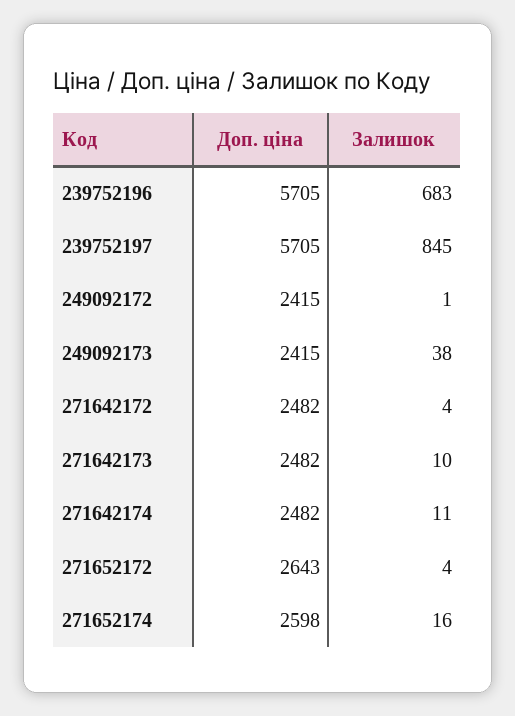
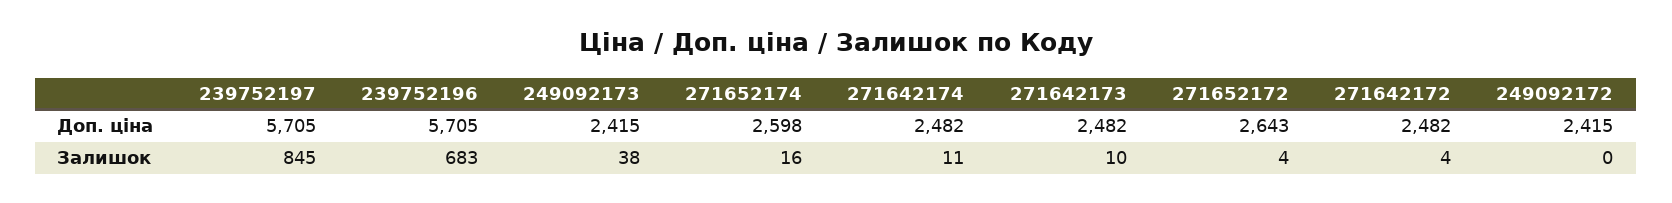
  {
    "Доп. ціна": {
      "239752196": 5705,
      "239752197": 5705,
      "249092172": 2415,
      "249092173": 2415,
      "271642172": 2482,
      "271642173": 2482,
      "271642174": 2482,
      "271652172": 2643,
      "271652174": 2598
    },
    "Залишок": {
      "239752196": 683,
      "239752197": 845,
-     "249092172": 1,
+     "249092172": 0,
      "249092173": 38,
      "271642172": 4,
      "271642173": 10,
      "271642174": 11,
      "271652172": 4,
      "271652174": 16
    }
  }

